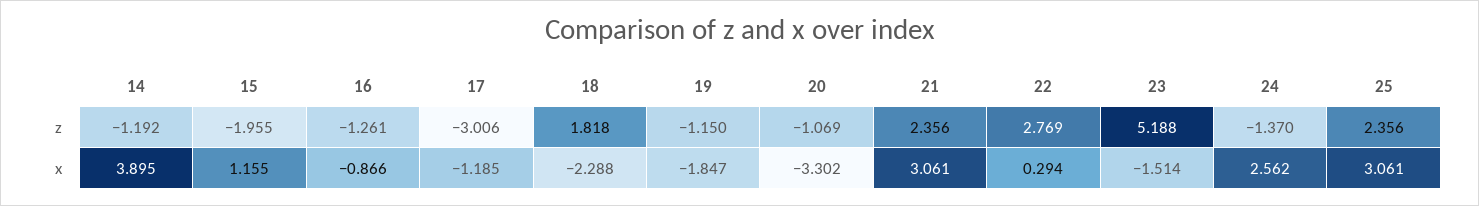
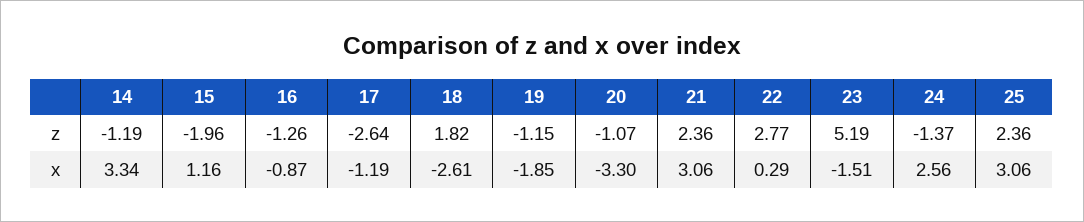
  {
    "14": {
      "z": -1.192,
-     "x": 3.895
+     "x": 3.34
    },
    "15": {
      "z": -1.955,
      "x": 1.155
    },
    "16": {
      "z": -1.261,
      "x": -0.866
    },
    "17": {
-     "z": -3.006,
+     "z": -2.64,
      "x": -1.185
    },
    "18": {
      "z": 1.818,
-     "x": -2.288
+     "x": -2.61
    },
    "19": {
      "z": -1.15,
      "x": -1.847
    },
    "20": {
      "z": -1.069,
      "x": -3.302
    },
    "21": {
      "z": 2.356,
      "x": 3.061
    },
    "22": {
      "z": 2.769,
      "x": 0.294
    },
    "23": {
      "z": 5.188,
      "x": -1.514
    },
    "24": {
      "z": -1.37,
      "x": 2.562
    },
    "25": {
      "z": 2.356,
      "x": 3.061
    }
  }

